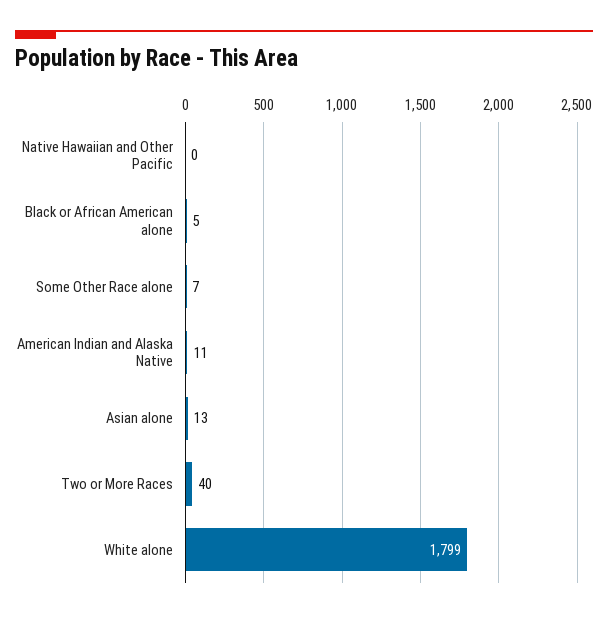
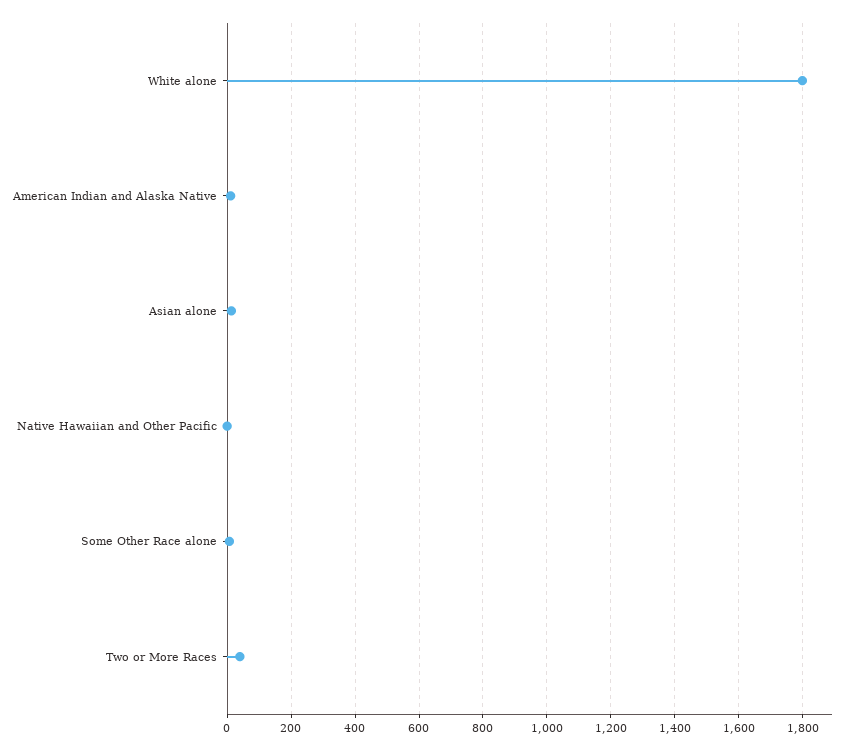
  {
    "Native Hawaiian and Other Pacific": 0,
-   "Black or African American alone": 5,
    "Some Other Race alone": 7,
    "American Indian and Alaska Native": 11,
    "Asian alone": 13,
    "Two or More Races": 40,
    "White alone": 1799
  }

